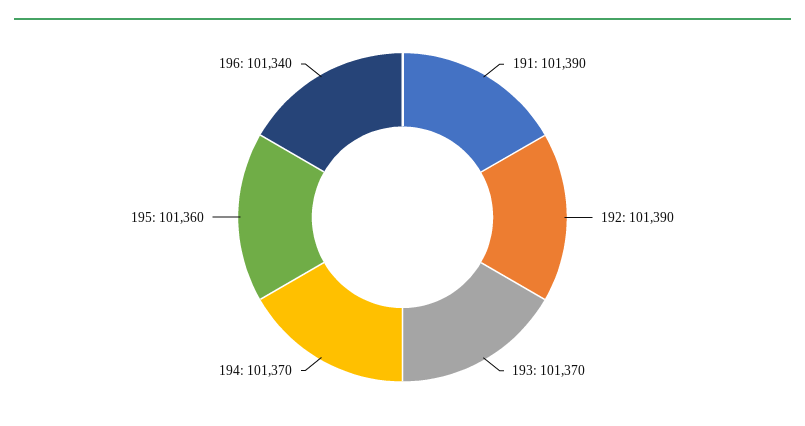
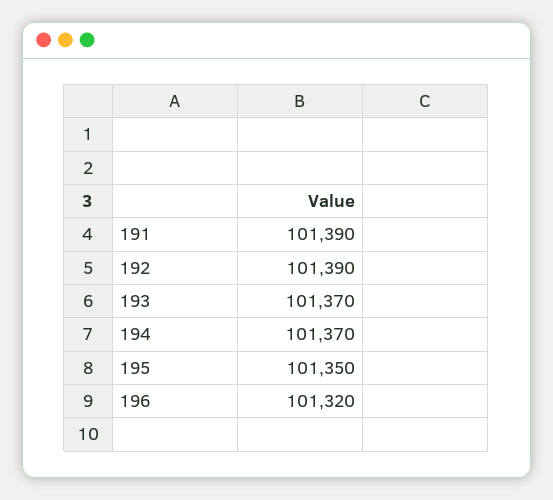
  {
    "191": 101390,
    "192": 101390,
    "193": 101370,
    "194": 101370,
-   "195": 101360,
+   "195": 101350,
-   "196": 101340
+   "196": 101320
  }

